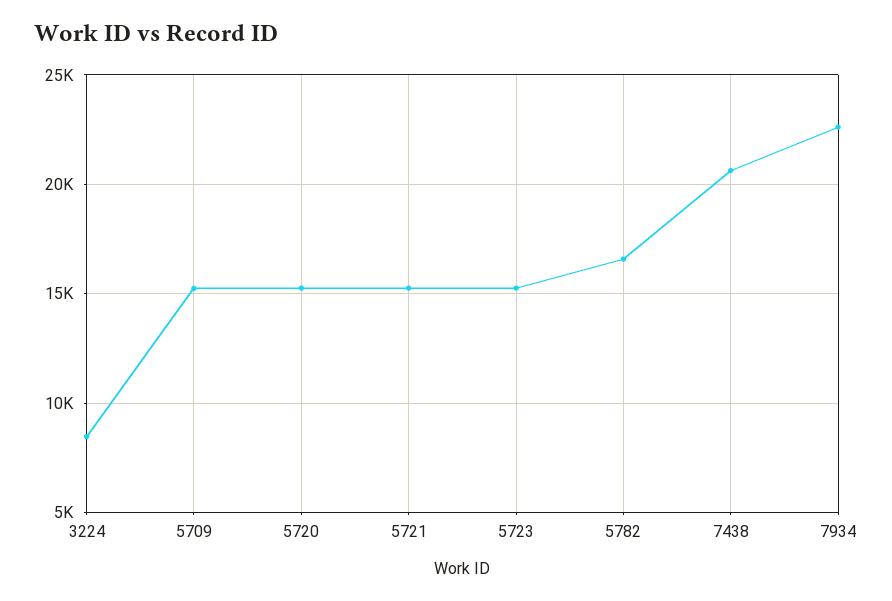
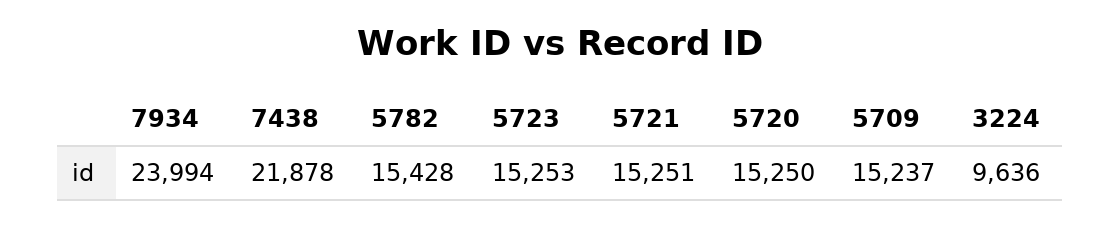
  {
-   "3224": 8500,
+   "3224": 9636,
    "5709": 15237,
    "5720": 15250,
    "5721": 15251,
    "5723": 15253,
-   "5782": 16500,
+   "5782": 15428,
-   "7438": 20500,
+   "7438": 21878,
-   "7934": 22500
+   "7934": 23994
  }

